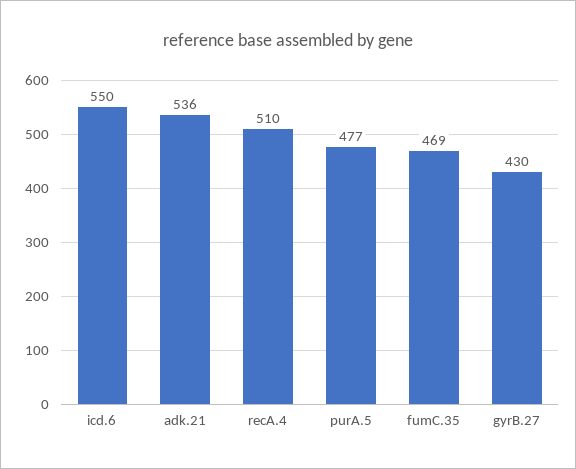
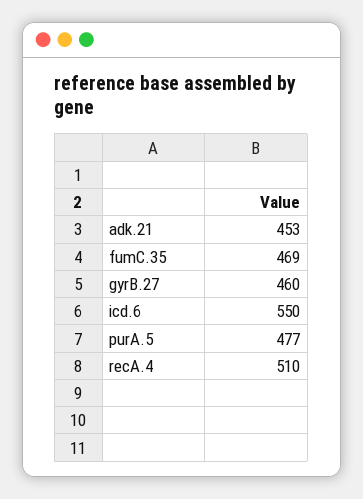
  {
    "icd.6": 550,
-   "adk.21": 536,
+   "adk.21": 453,
    "recA.4": 510,
    "purA.5": 477,
    "fumC.35": 469,
-   "gyrB.27": 430
+   "gyrB.27": 460
  }

